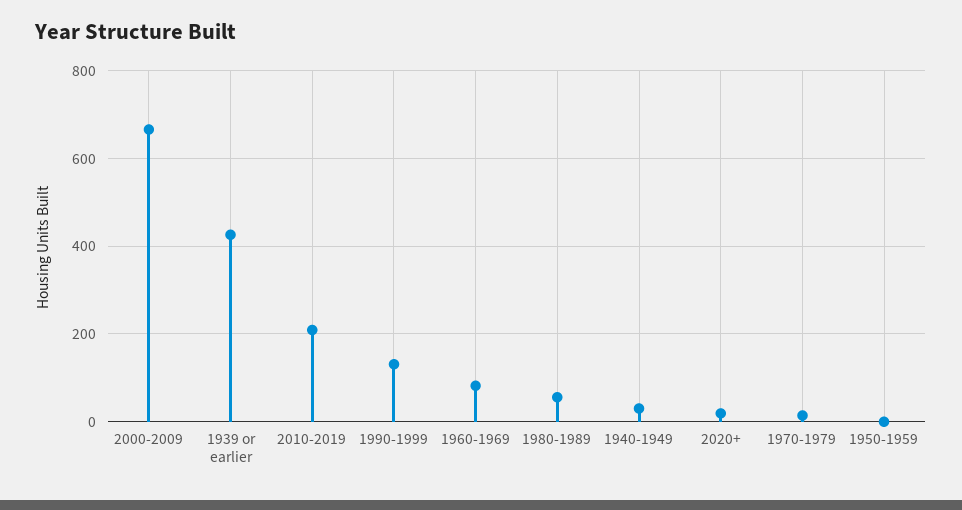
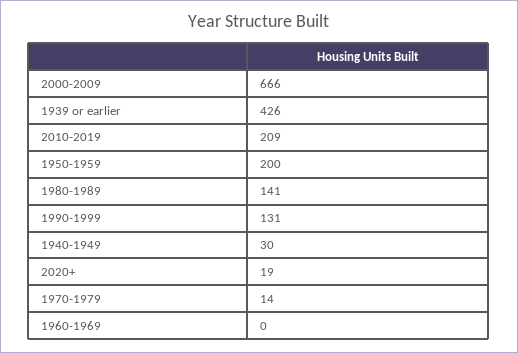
  {
    "2000-2009": 666,
    "1939 or earlier": 426,
    "2010-2019": 209,
    "1990-1999": 131,
-   "1960-1969": 80,
+   "1960-1969": 0,
-   "1980-1989": 60,
+   "1980-1989": 141,
    "1940-1949": 30,
    "2020+": 19,
    "1970-1979": 14,
-   "1950-1959": 0
+   "1950-1959": 200
  }

